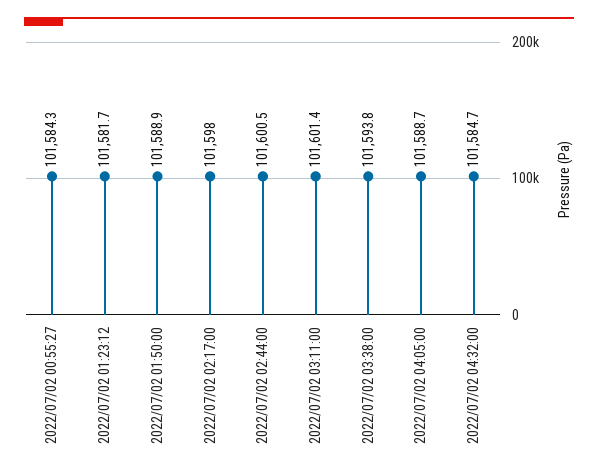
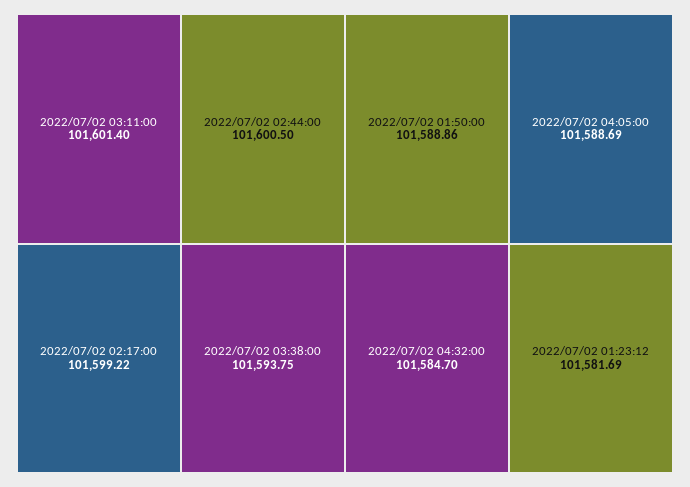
  {
-   "2022/07/02 00:55:27": 101584.3,
    "2022/07/02 01:23:12": 101581.69,
    "2022/07/02 01:50:00": 101588.86,
-   "2022/07/02 02:17:00": 101598,
+   "2022/07/02 02:17:00": 101599.22,
    "2022/07/02 02:44:00": 101600.5,
    "2022/07/02 03:11:00": 101601.4,
    "2022/07/02 03:38:00": 101593.75,
    "2022/07/02 04:05:00": 101588.69,
    "2022/07/02 04:32:00": 101584.7
  }

